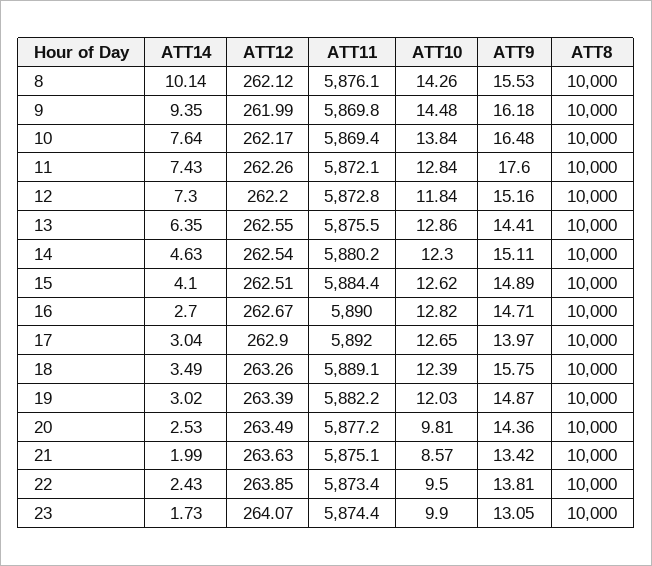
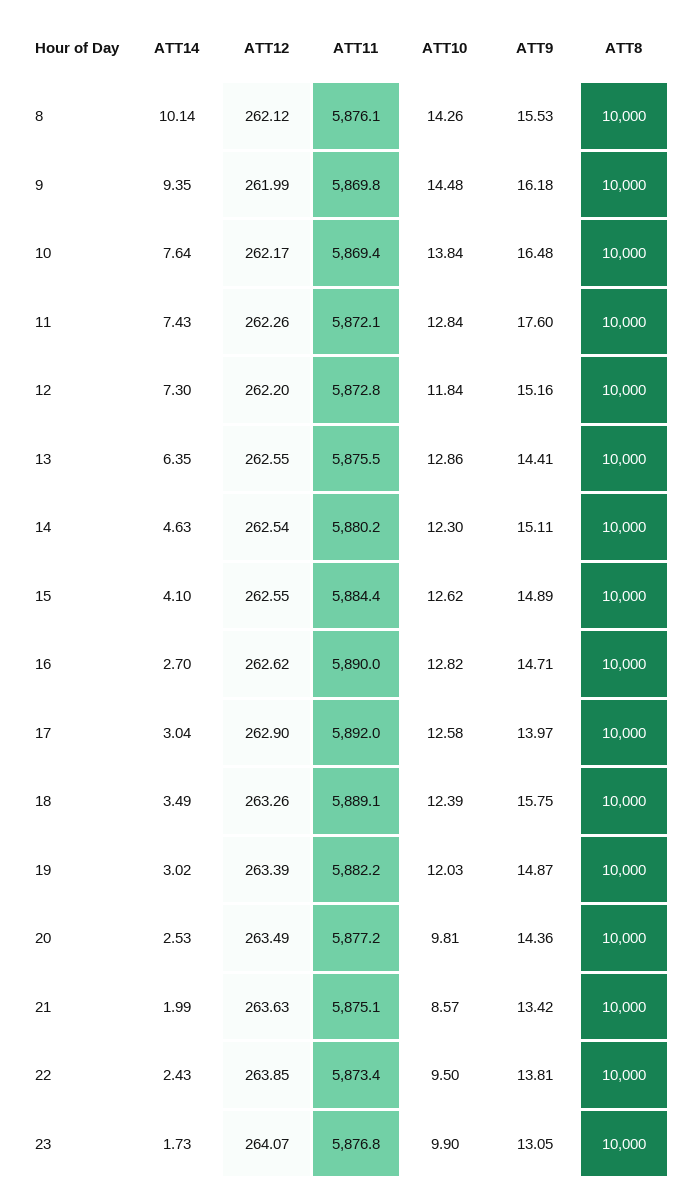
  {
    "ATT14": {
      "8": 10.14,
      "9": 9.35,
      "10": 7.64,
      "11": 7.43,
      "12": 7.3,
      "13": 6.35,
      "14": 4.63,
      "15": 4.1,
      "16": 2.7,
      "17": 3.04,
      "18": 3.49,
      "19": 3.02,
      "20": 2.53,
      "21": 1.99,
      "22": 2.43,
      "23": 1.73
    },
    "ATT12": {
      "8": 262.12,
      "9": 261.99,
      "10": 262.17,
      "11": 262.26,
      "12": 262.2,
      "13": 262.55,
      "14": 262.54,
-     "15": 262.51,
+     "15": 262.55,
-     "16": 262.67,
+     "16": 262.62,
      "17": 262.9,
      "18": 263.26,
      "19": 263.39,
      "20": 263.49,
      "21": 263.63,
      "22": 263.85,
      "23": 264.07
    },
    "ATT11": {
      "8": 5876.1,
      "9": 5869.8,
      "10": 5869.4,
      "11": 5872.1,
      "12": 5872.8,
      "13": 5875.5,
      "14": 5880.2,
      "15": 5884.4,
      "16": 5890,
      "17": 5892,
      "18": 5889.1,
      "19": 5882.2,
      "20": 5877.2,
      "21": 5875.1,
      "22": 5873.4,
-     "23": 5874.4
+     "23": 5876.8
    },
    "ATT10": {
      "8": 14.26,
      "9": 14.48,
      "10": 13.84,
      "11": 12.84,
      "12": 11.84,
      "13": 12.86,
      "14": 12.3,
      "15": 12.62,
      "16": 12.82,
-     "17": 12.65,
+     "17": 12.58,
      "18": 12.39,
      "19": 12.03,
      "20": 9.81,
      "21": 8.57,
      "22": 9.5,
      "23": 9.9
    },
    "ATT9": {
      "8": 15.53,
      "9": 16.18,
      "10": 16.48,
      "11": 17.6,
      "12": 15.16,
      "13": 14.41,
      "14": 15.11,
      "15": 14.89,
      "16": 14.71,
      "17": 13.97,
      "18": 15.75,
      "19": 14.87,
      "20": 14.36,
      "21": 13.42,
      "22": 13.81,
      "23": 13.05
    },
    "ATT8": {
      "8": 10000,
      "9": 10000,
      "10": 10000,
      "11": 10000,
      "12": 10000,
      "13": 10000,
      "14": 10000,
      "15": 10000,
      "16": 10000,
      "17": 10000,
      "18": 10000,
      "19": 10000,
      "20": 10000,
      "21": 10000,
      "22": 10000,
      "23": 10000
    }
  }

